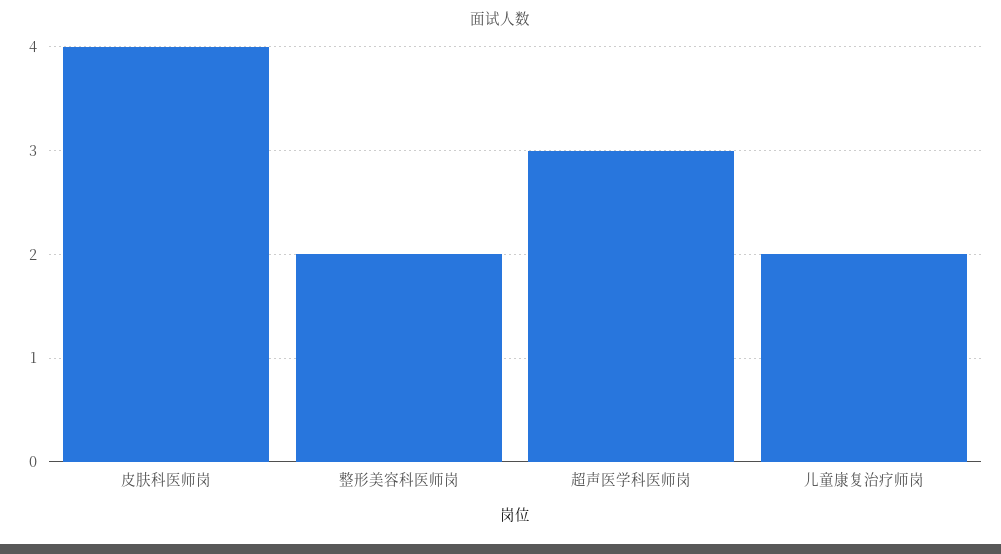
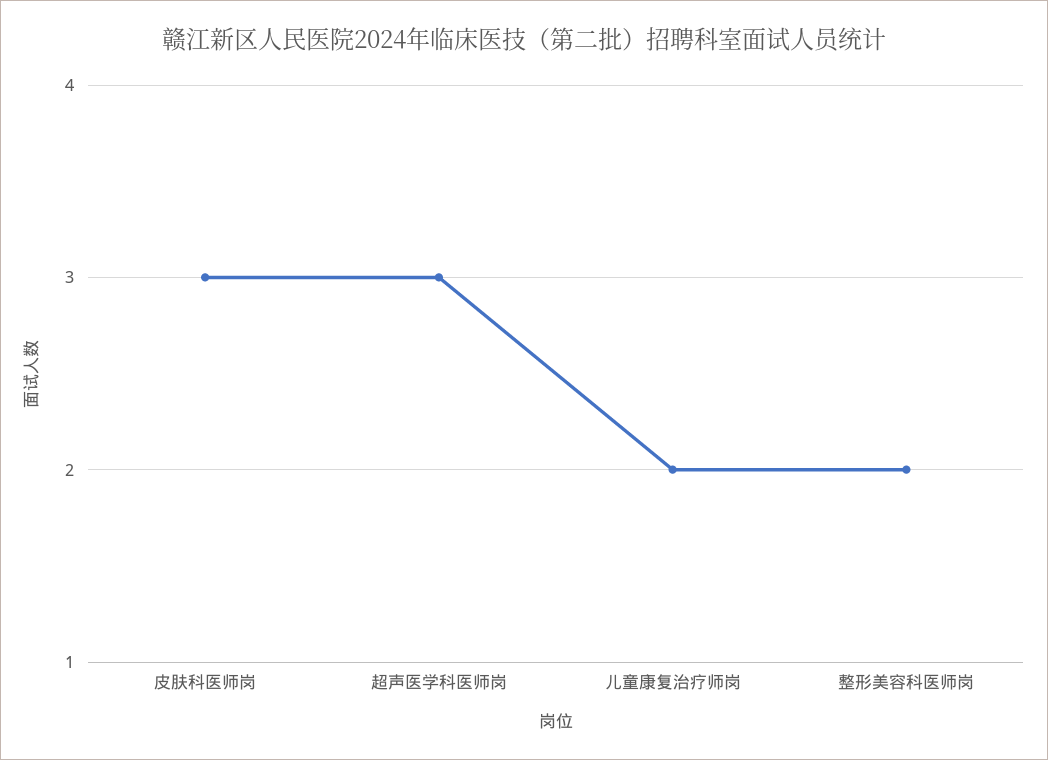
  {
-   "皮肤科医师岗": 4,
+   "皮肤科医师岗": 3,
    "整形美容科医师岗": 2,
    "超声医学科医师岗": 3,
    "儿童康复治疗师岗": 2
  }

